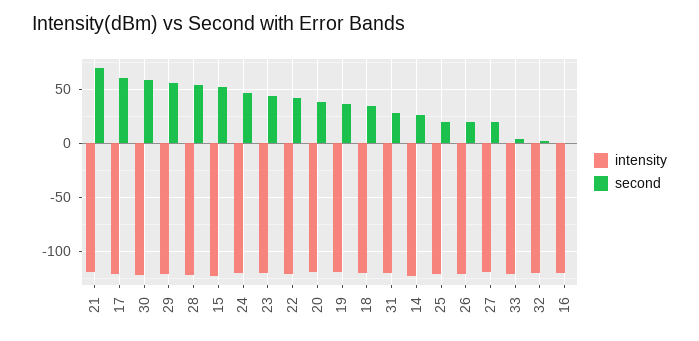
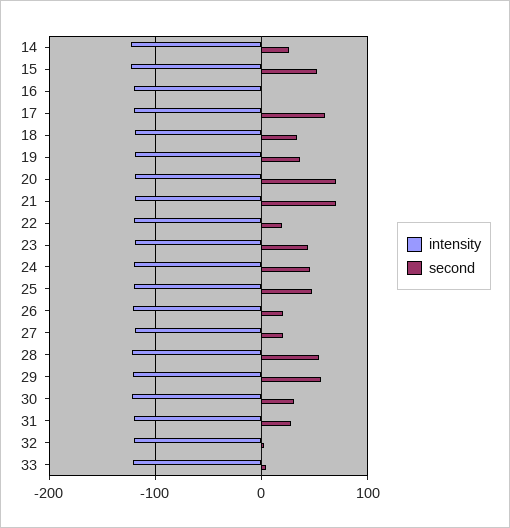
  {
    "intensity": {
      "21": -120,
      "17": -120,
      "30": -120,
      "29": -120,
      "28": -120,
      "15": -120,
      "24": -120,
      "23": -120,
      "22": -120,
      "20": -120,
      "19": -120,
      "18": -120,
      "31": -120,
      "14": -120,
      "25": -120,
      "26": -120,
      "27": -120,
      "33": -120,
      "32": -120,
      "16": -120
    },
    "second": {
      "21": 70,
      "17": 60,
-     "30": 60,
+     "30": 30,
      "29": 60,
      "28": 50,
      "15": 50,
      "24": 50,
      "23": 40,
-     "22": 40,
+     "22": 20,
-     "20": 40,
+     "20": 70,
      "19": 40,
      "18": 30,
      "31": 30,
      "14": 30,
-     "25": 20,
+     "25": 50,
      "26": 20,
      "27": 20,
      "33": 0,
      "32": 0,
      "16": 0
    }
  }

